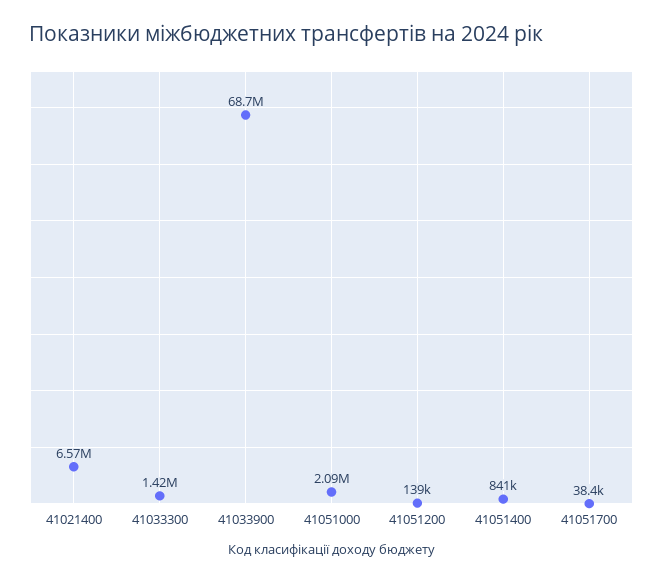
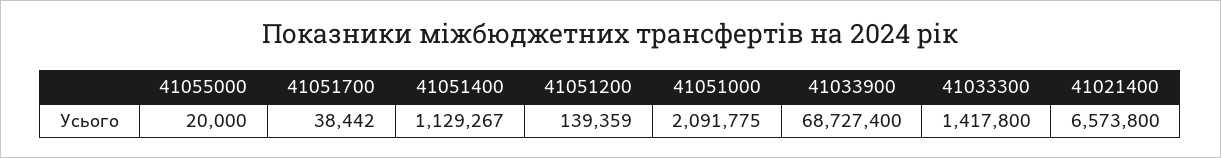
  {
    "41021400": 6573800,
    "41033300": 1417800,
    "41033900": 68727400,
    "41051000": 2091775,
    "41051200": 139359,
-   "41051400": 841000,
+   "41051400": 1129267,
-   "41051700": 38442
+   "41051700": 38442,
+   "41055000": 20000
  }

